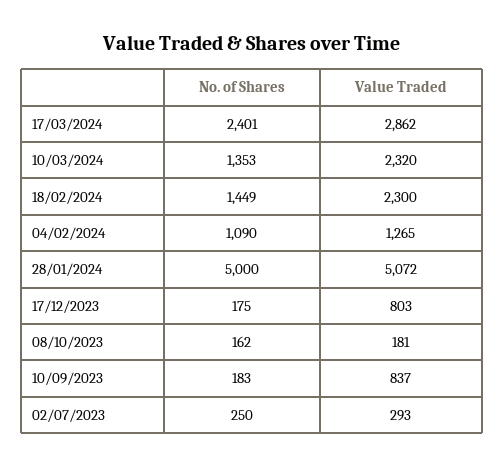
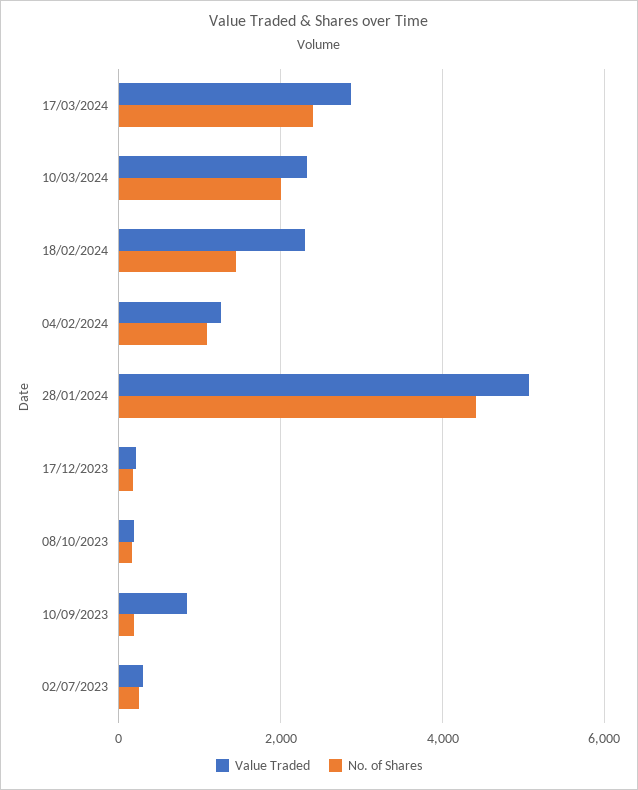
  {
    "No. of Shares": {
      "17/03/2024": 2401,
-     "10/03/2024": 1353,
+     "10/03/2024": 2000,
      "18/02/2024": 1449,
      "04/02/2024": 1090,
-     "28/01/2024": 5000,
+     "28/01/2024": 4400,
      "17/12/2023": 175,
      "08/10/2023": 162,
      "10/09/2023": 183,
      "02/07/2023": 250
    },
    "Value Traded": {
      "17/03/2024": 2862,
      "10/03/2024": 2320,
      "18/02/2024": 2300,
      "04/02/2024": 1265,
      "28/01/2024": 5072,
-     "17/12/2023": 803,
+     "17/12/2023": 200,
      "08/10/2023": 181,
      "10/09/2023": 837,
      "02/07/2023": 293
    }
  }

